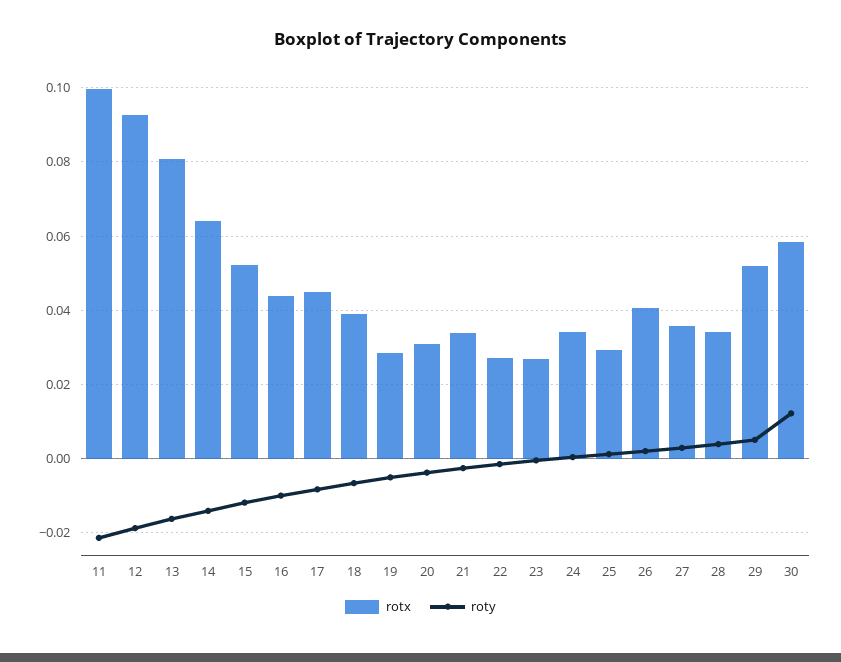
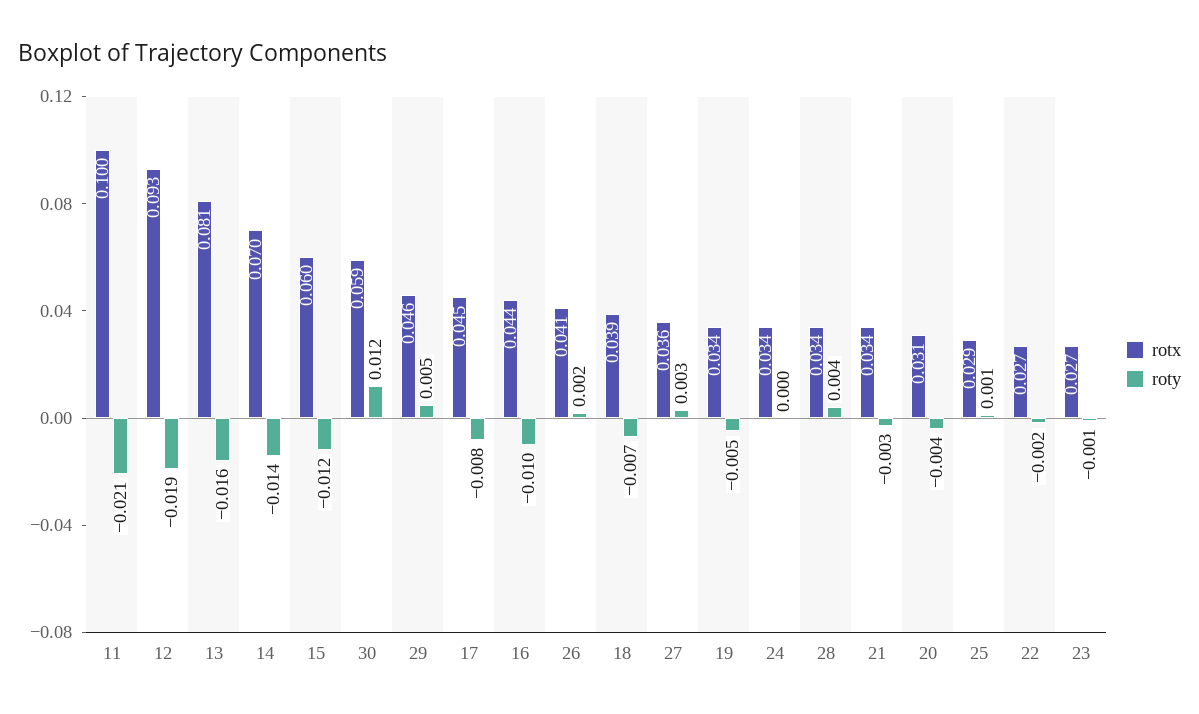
  {
    "rotx": {
      "11": 0.1,
      "12": 0.093,
      "13": 0.081,
-     "14": 0.064,
+     "14": 0.07,
-     "15": 0.052,
+     "15": 0.06,
      "16": 0.044,
      "17": 0.045,
      "18": 0.039,
-     "19": 0.028,
+     "19": 0.034,
      "20": 0.031,
      "21": 0.034,
      "22": 0.027,
      "23": 0.027,
      "24": 0.034,
      "25": 0.029,
      "26": 0.041,
      "27": 0.036,
      "28": 0.034,
-     "29": 0.052,
+     "29": 0.046,
      "30": 0.059
    },
    "roty": {
      "11": -0.021,
      "12": -0.019,
      "13": -0.016,
      "14": -0.014,
      "15": -0.012,
      "16": -0.01,
      "17": -0.008,
      "18": -0.007,
      "19": -0.005,
      "20": -0.004,
      "21": -0.003,
      "22": -0.002,
      "23": -0.001,
      "24": 0,
      "25": 0.001,
      "26": 0.002,
      "27": 0.003,
      "28": 0.004,
      "29": 0.005,
      "30": 0.012
    }
  }

